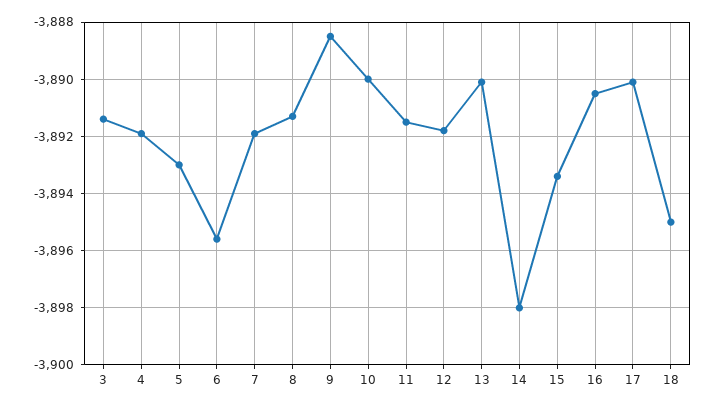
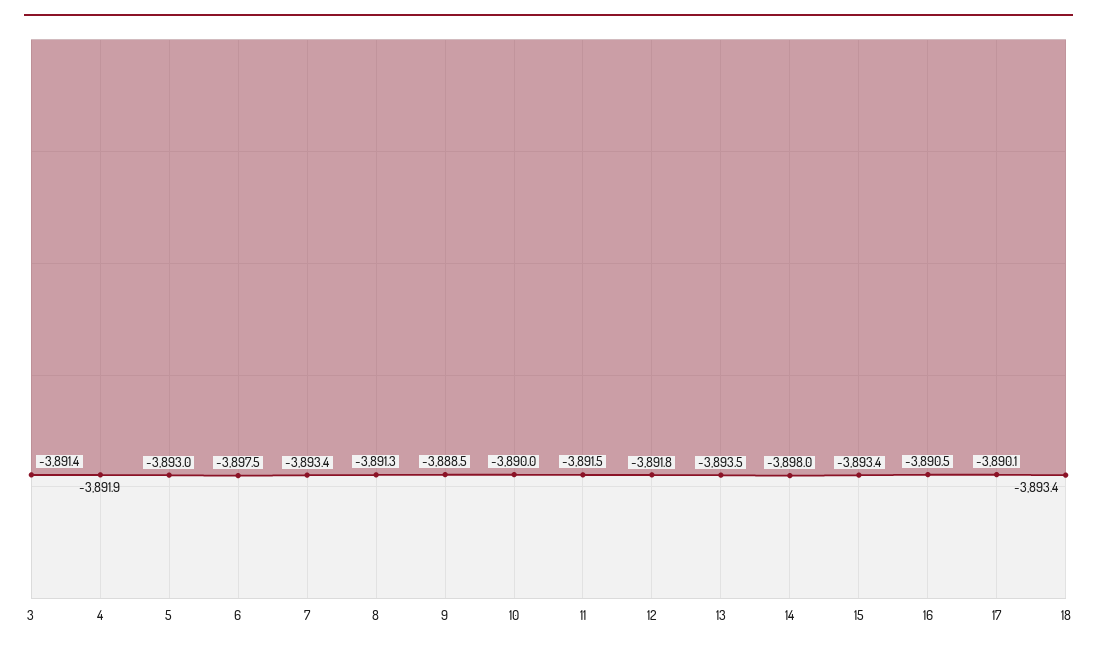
  {
    "3": -3891.4,
    "4": -3891.9,
    "5": -3893,
-   "6": -3895.5,
+   "6": -3897.5,
-   "7": -3892,
+   "7": -3893.4,
    "8": -3891.3,
    "9": -3888.5,
    "10": -3890,
    "11": -3891.5,
    "12": -3891.8,
-   "13": -3890,
+   "13": -3893.5,
    "14": -3898,
    "15": -3893.4,
    "16": -3890.5,
    "17": -3890.1,
-   "18": -3895
+   "18": -3893.4
  }

